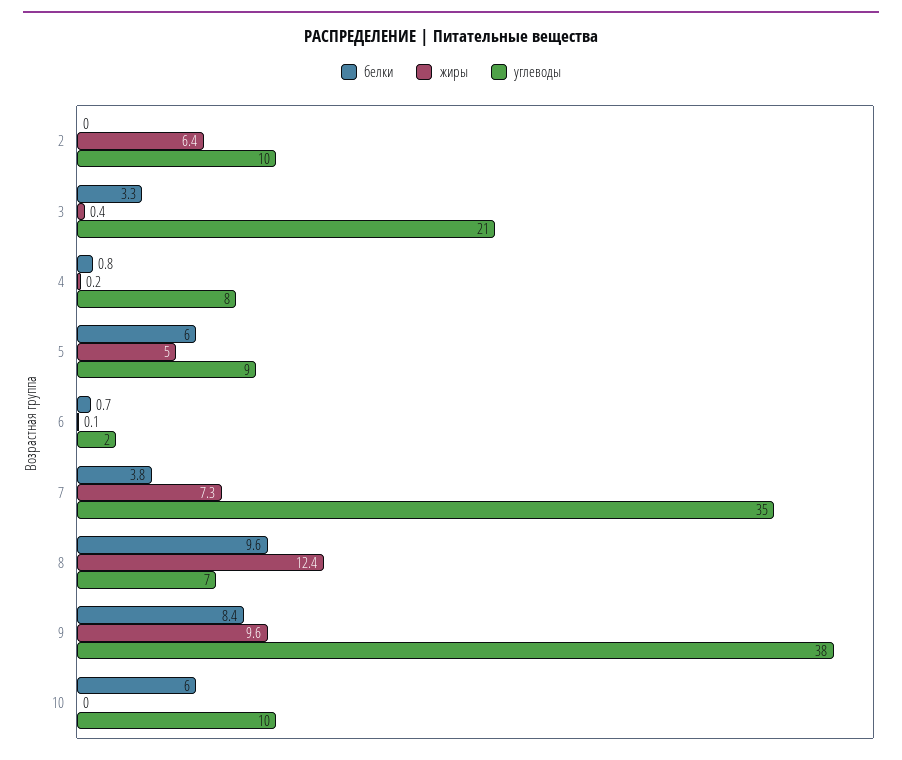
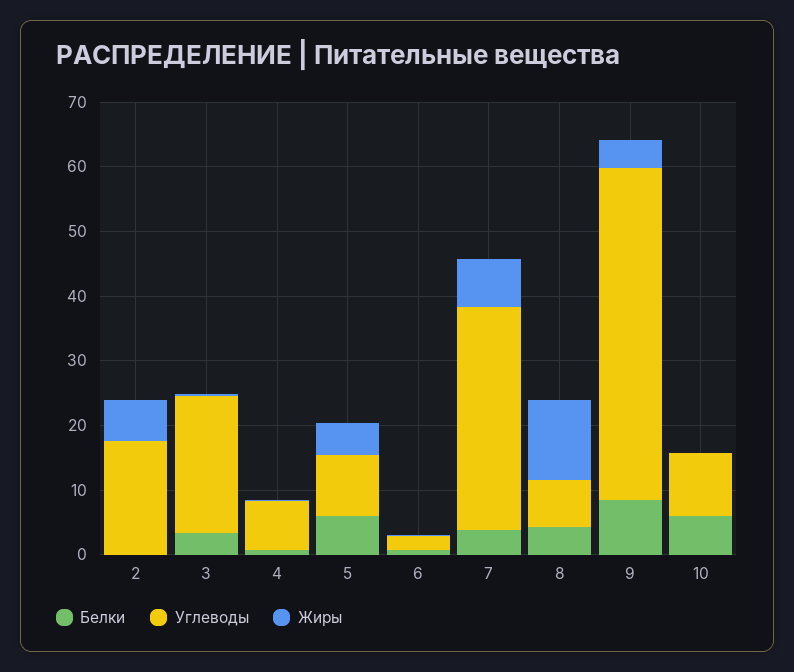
  {
    "белки": {
      "2": 0,
      "3": 3.3,
      "4": 0.8,
      "5": 6,
      "6": 0.7,
      "7": 3.8,
-     "8": 9.6,
+     "8": 4,
      "9": 8.4,
      "10": 6
    },
    "жиры": {
      "2": 6.4,
      "3": 0.4,
      "4": 0.2,
      "5": 5,
      "6": 0.1,
      "7": 7.3,
      "8": 12.4,
-     "9": 9.6,
+     "9": 4,
      "10": 0
    },
    "углеводы": {
-     "2": 10,
+     "2": 18,
      "3": 21,
      "4": 8,
      "5": 9,
      "6": 2,
      "7": 35,
      "8": 7,
-     "9": 38,
+     "9": 52,
      "10": 10
    }
  }

